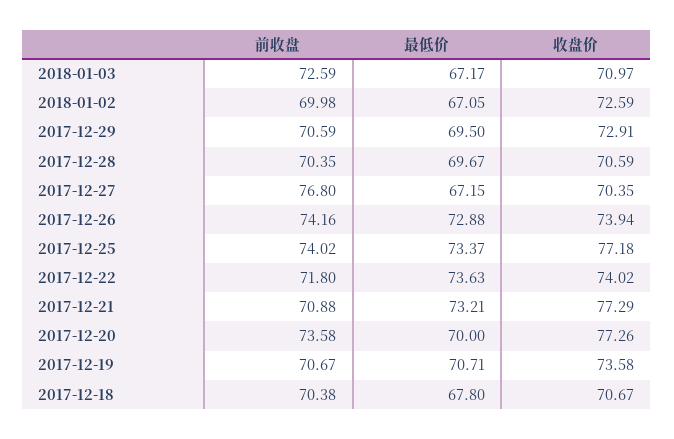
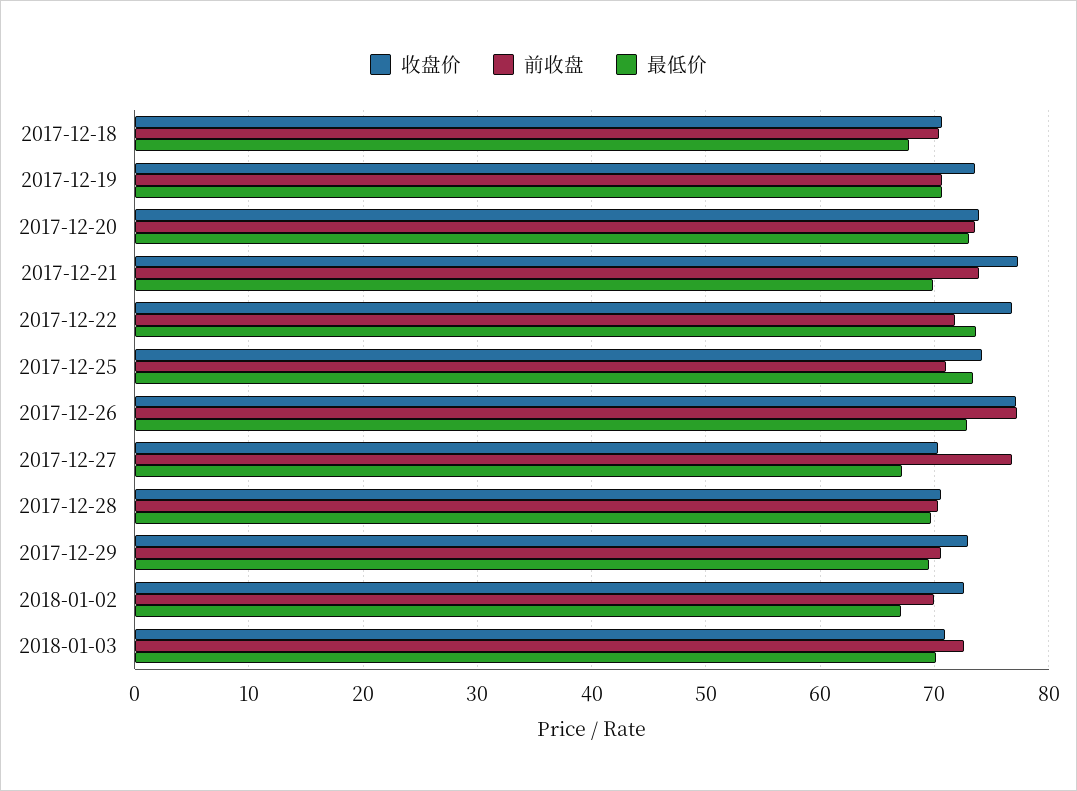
  {
    "前收盘": {
      "2018-01-03": 72.59,
      "2018-01-02": 69.98,
      "2017-12-29": 70.59,
      "2017-12-28": 70.35,
      "2017-12-27": 76.8,
-     "2017-12-26": 74.16,
+     "2017-12-26": 77,
-     "2017-12-25": 74.02,
+     "2017-12-25": 71,
      "2017-12-22": 71.8,
-     "2017-12-21": 70.88,
+     "2017-12-21": 74,
      "2017-12-20": 73.58,
      "2017-12-19": 70.67,
      "2017-12-18": 70.38
    },
    "最低价": {
-     "2018-01-03": 67.17,
+     "2018-01-03": 70,
      "2018-01-02": 67.05,
      "2017-12-29": 69.5,
      "2017-12-28": 69.67,
      "2017-12-27": 67.15,
      "2017-12-26": 72.88,
      "2017-12-25": 73.37,
      "2017-12-22": 73.63,
-     "2017-12-21": 73.21,
+     "2017-12-21": 70,
-     "2017-12-20": 70,
+     "2017-12-20": 73,
      "2017-12-19": 70.71,
      "2017-12-18": 67.8
    },
    "收盘价": {
      "2018-01-03": 70.97,
      "2018-01-02": 72.59,
      "2017-12-29": 72.91,
      "2017-12-28": 70.59,
      "2017-12-27": 70.35,
-     "2017-12-26": 73.94,
+     "2017-12-26": 77,
-     "2017-12-25": 77.18,
+     "2017-12-25": 74,
-     "2017-12-22": 74.02,
+     "2017-12-22": 77,
      "2017-12-21": 77.29,
-     "2017-12-20": 77.26,
+     "2017-12-20": 74,
      "2017-12-19": 73.58,
      "2017-12-18": 70.67
    }
  }

